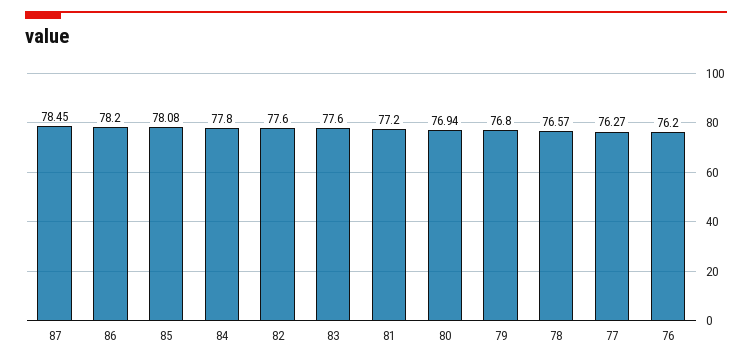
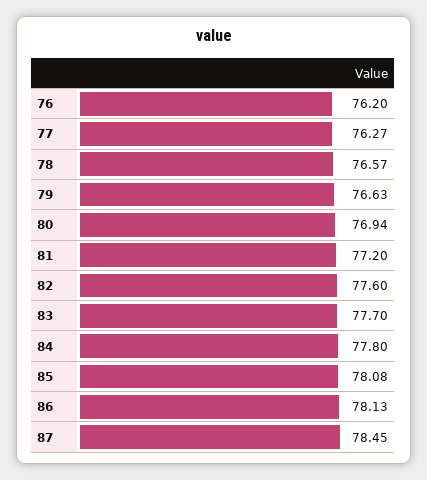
  {
    "87": 78.45,
-   "86": 78.2,
+   "86": 78.13,
    "85": 78.08,
    "84": 77.8,
    "82": 77.6,
-   "83": 77.6,
+   "83": 77.7,
    "81": 77.2,
    "80": 76.94,
-   "79": 76.8,
+   "79": 76.63,
    "78": 76.57,
    "77": 76.27,
    "76": 76.2
  }

